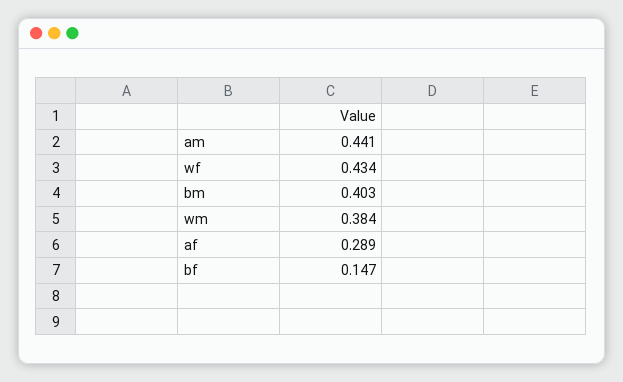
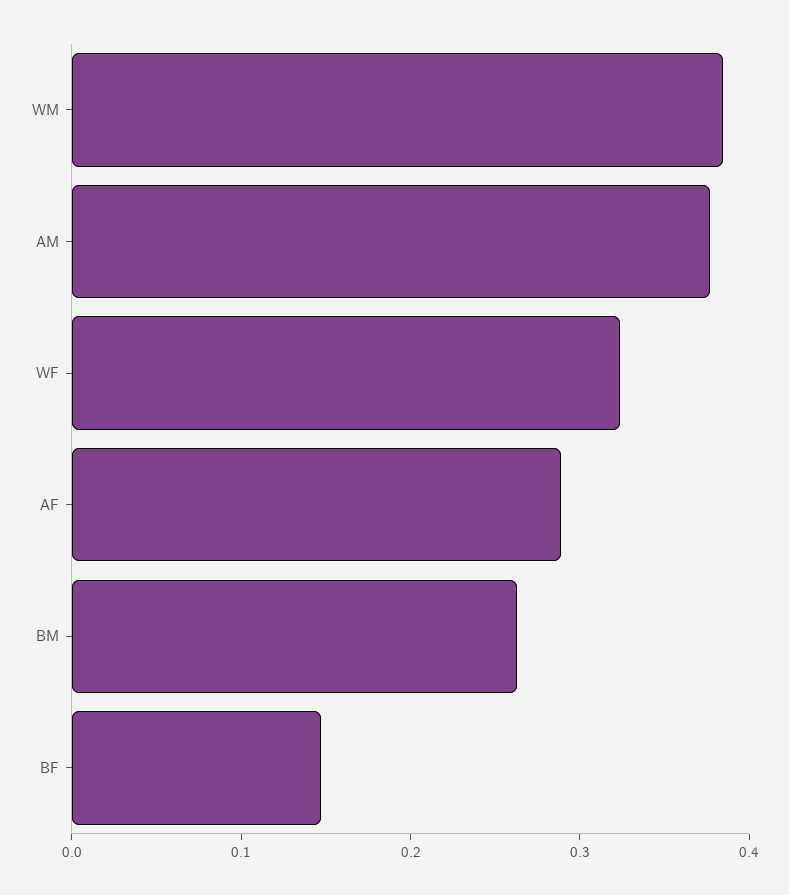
  {
-   "am": 0.441,
+   "am": 0.38,
-   "wf": 0.434,
+   "wf": 0.32,
-   "bm": 0.403,
+   "bm": 0.26,
    "wm": 0.384,
    "af": 0.289,
    "bf": 0.147
  }

